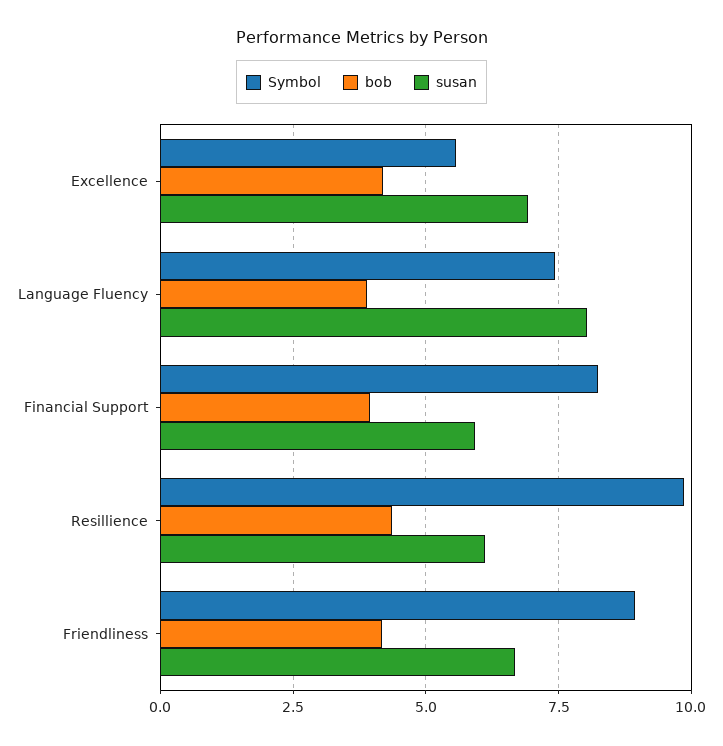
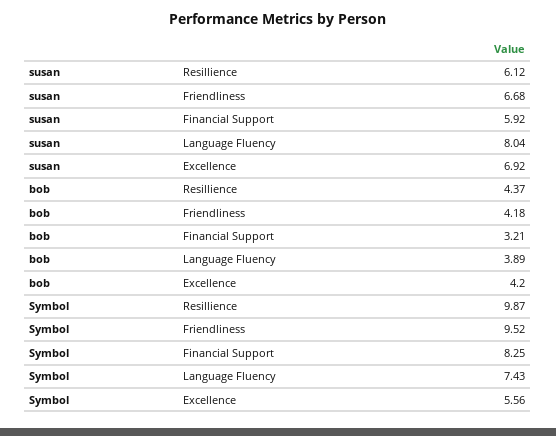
  {
    "Symbol": {
      "Excellence": 5.56,
      "Language Fluency": 7.43,
      "Financial Support": 8.25,
      "Resillience": 9.87,
-     "Friendliness": 9
+     "Friendliness": 9.52
    },
    "bob": {
      "Excellence": 4.2,
      "Language Fluency": 3.89,
-     "Financial Support": 4,
+     "Financial Support": 3.21,
      "Resillience": 4.37,
      "Friendliness": 4.18
    },
    "susan": {
      "Excellence": 6.92,
      "Language Fluency": 8.04,
      "Financial Support": 5.92,
      "Resillience": 6.12,
      "Friendliness": 6.68
    }
  }

